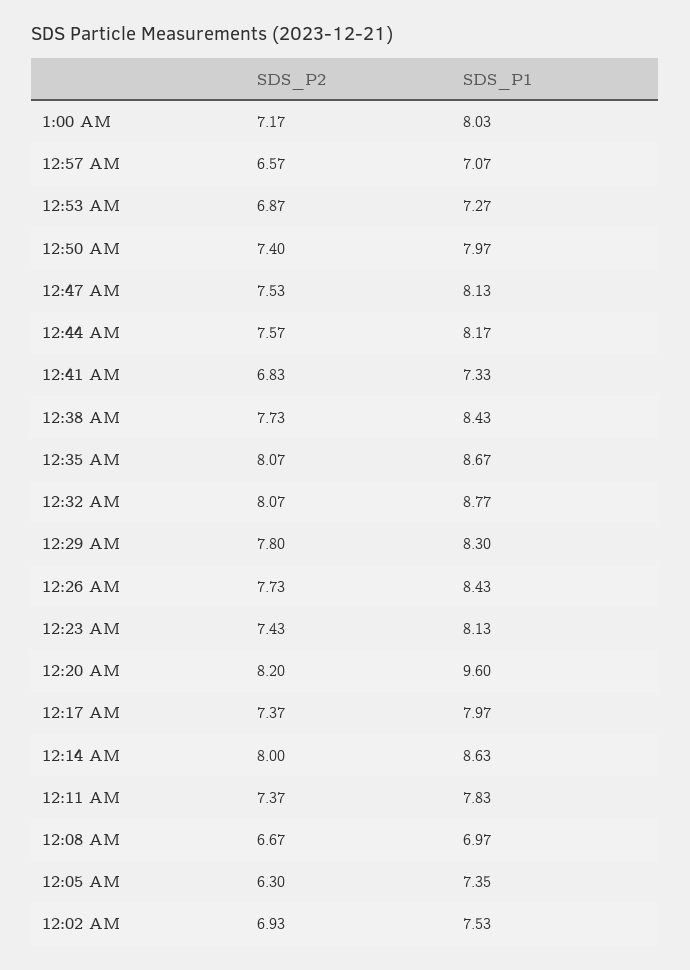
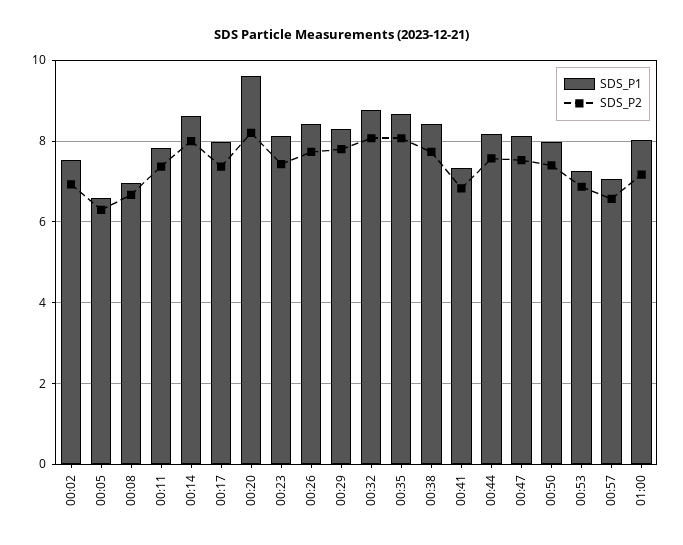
  {
    "SDS_P2": {
      "1:00 AM": 7.17,
      "12:57 AM": 6.57,
      "12:53 AM": 6.87,
      "12:50 AM": 7.4,
      "12:47 AM": 7.53,
      "12:44 AM": 7.57,
      "12:41 AM": 6.83,
      "12:38 AM": 7.73,
      "12:35 AM": 8.07,
      "12:32 AM": 8.07,
      "12:29 AM": 7.8,
      "12:26 AM": 7.73,
      "12:23 AM": 7.43,
      "12:20 AM": 8.2,
      "12:17 AM": 7.37,
      "12:14 AM": 8,
      "12:11 AM": 7.37,
      "12:08 AM": 6.67,
      "12:05 AM": 6.3,
      "12:02 AM": 6.93
    },
    "SDS_P1": {
      "1:00 AM": 8.03,
      "12:57 AM": 7.07,
      "12:53 AM": 7.27,
      "12:50 AM": 7.97,
      "12:47 AM": 8.13,
      "12:44 AM": 8.17,
      "12:41 AM": 7.33,
      "12:38 AM": 8.43,
      "12:35 AM": 8.67,
      "12:32 AM": 8.77,
      "12:29 AM": 8.3,
      "12:26 AM": 8.43,
      "12:23 AM": 8.13,
      "12:20 AM": 9.6,
      "12:17 AM": 7.97,
      "12:14 AM": 8.63,
      "12:11 AM": 7.83,
      "12:08 AM": 6.97,
-     "12:05 AM": 7.35,
+     "12:05 AM": 6.6,
      "12:02 AM": 7.53
    }
  }

